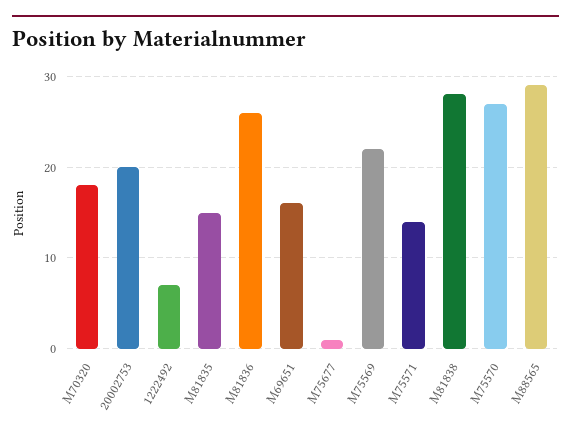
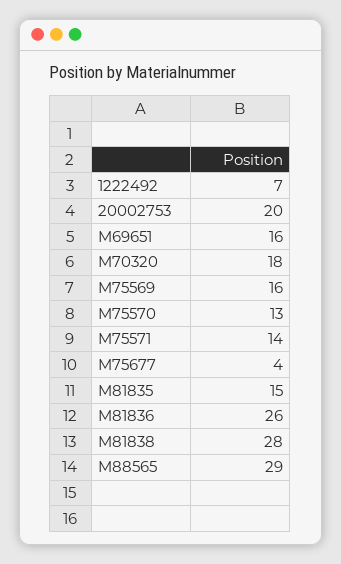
  {
    "M70320": 18,
    "20002753": 20,
    "1222492": 7,
    "M81835": 15,
    "M81836": 26,
    "M69651": 16,
-   "M75677": 1,
+   "M75677": 4,
-   "M75569": 22,
+   "M75569": 16,
    "M75571": 14,
    "M81838": 28,
-   "M75570": 27,
+   "M75570": 13,
    "M88565": 29
  }

